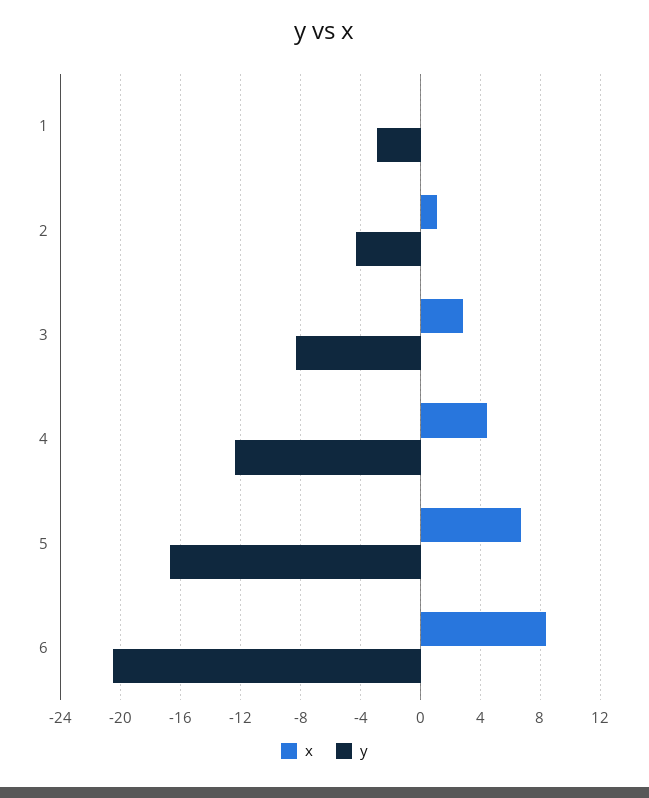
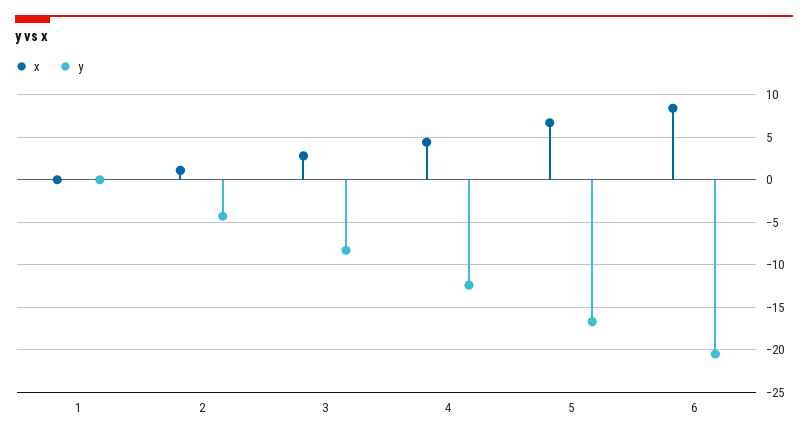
  {
    "x": {
      "1": 0,
      "2": 1,
      "3": 3,
      "4": 4.5,
      "5": 6.5,
      "6": 8.5
    },
    "y": {
-     "1": -3,
+     "1": 0,
      "2": -4.5,
      "3": -8.5,
      "4": -12.5,
      "5": -16.5,
      "6": -20.5
    }
  }

